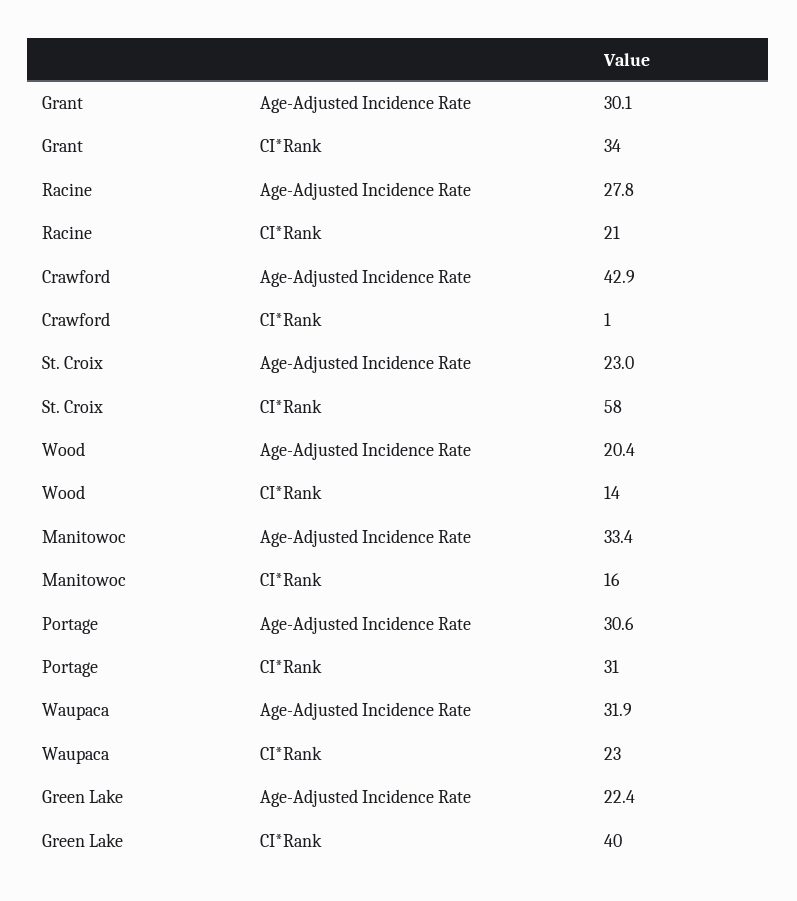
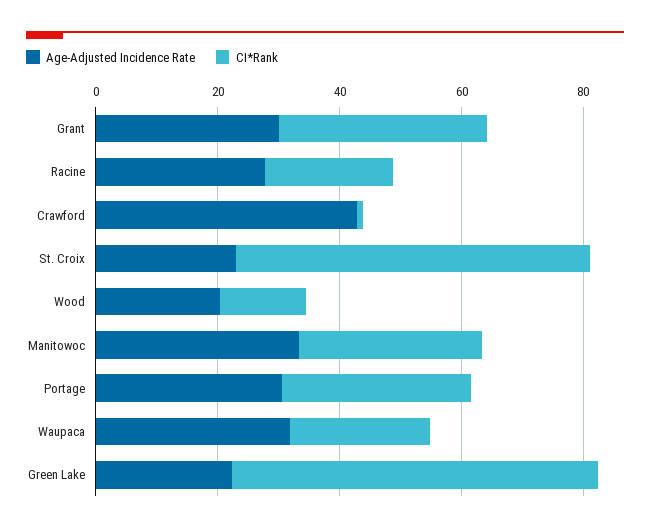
  {
    "Age-Adjusted Incidence Rate": {
      "Grant": 30.1,
      "Racine": 27.8,
      "Crawford": 42.9,
      "St. Croix": 23,
      "Wood": 20.4,
      "Manitowoc": 33.4,
      "Portage": 30.6,
      "Waupaca": 31.9,
      "Green Lake": 22.4
    },
    "CI*Rank": {
      "Grant": 34,
      "Racine": 21,
      "Crawford": 1,
      "St. Croix": 58,
      "Wood": 14,
-     "Manitowoc": 16,
+     "Manitowoc": 30,
      "Portage": 31,
      "Waupaca": 23,
-     "Green Lake": 40
+     "Green Lake": 60
    }
  }

